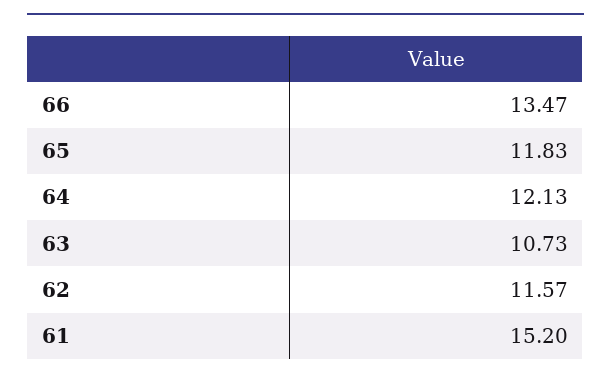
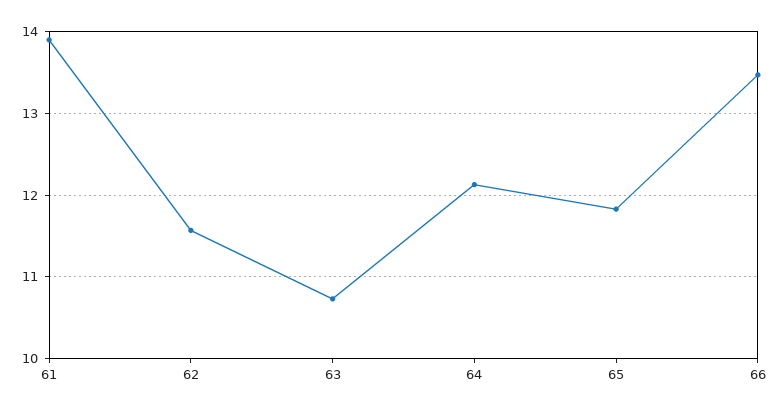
  {
    "66": 13.47,
    "65": 11.83,
    "64": 12.13,
    "63": 10.73,
    "62": 11.57,
-   "61": 15.2
+   "61": 13.9
  }

